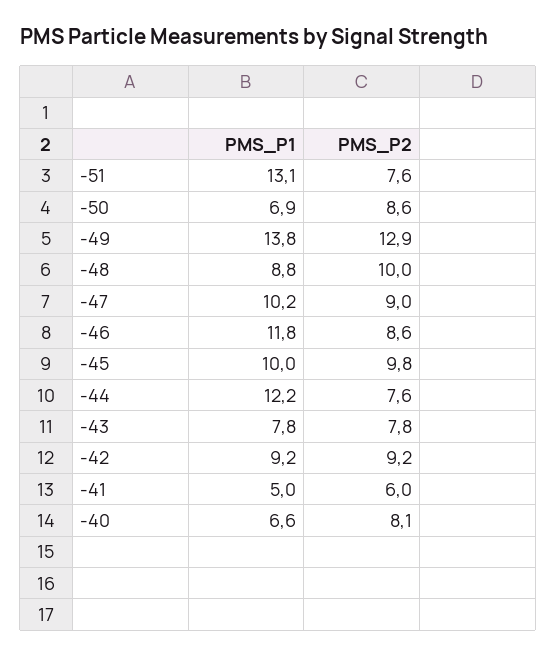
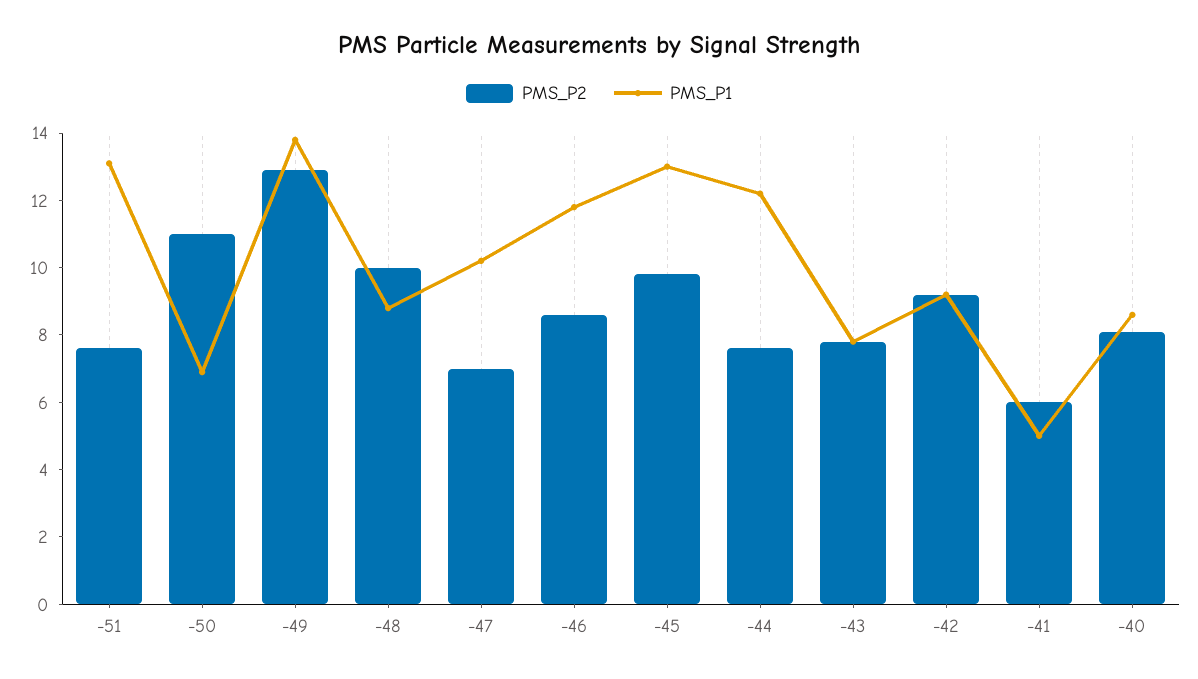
  {
    "PMS_P1": {
      "-51": 13.1,
      "-50": 6.9,
      "-49": 13.8,
      "-48": 8.8,
      "-47": 10.2,
      "-46": 11.8,
-     "-45": 10,
+     "-45": 13,
      "-44": 12.2,
      "-43": 7.8,
      "-42": 9.2,
      "-41": 5,
-     "-40": 6.6
+     "-40": 8.5
    },
    "PMS_P2": {
      "-51": 7.6,
-     "-50": 8.6,
+     "-50": 11,
      "-49": 12.9,
      "-48": 10,
-     "-47": 9,
+     "-47": 7,
      "-46": 8.6,
      "-45": 9.8,
      "-44": 7.6,
      "-43": 7.8,
      "-42": 9.2,
      "-41": 6,
      "-40": 8.1
    }
  }

